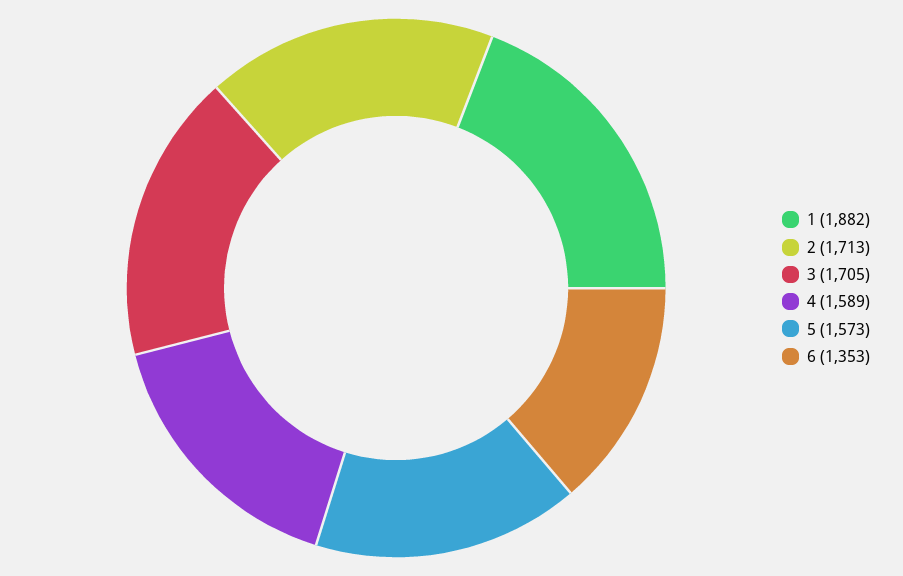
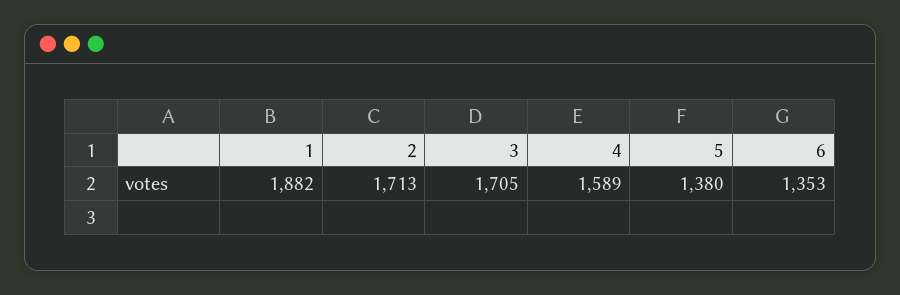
  {
    "1": 1882,
    "2": 1713,
    "3": 1705,
    "4": 1589,
-   "5": 1573,
+   "5": 1380,
    "6": 1353
  }

